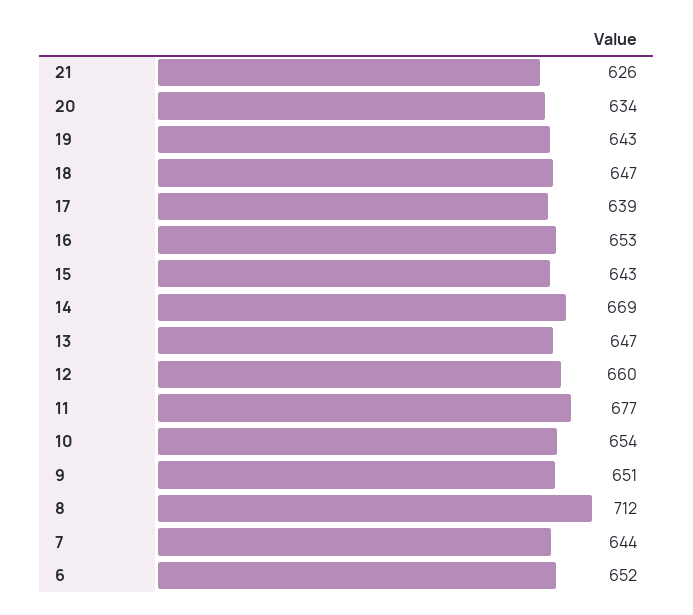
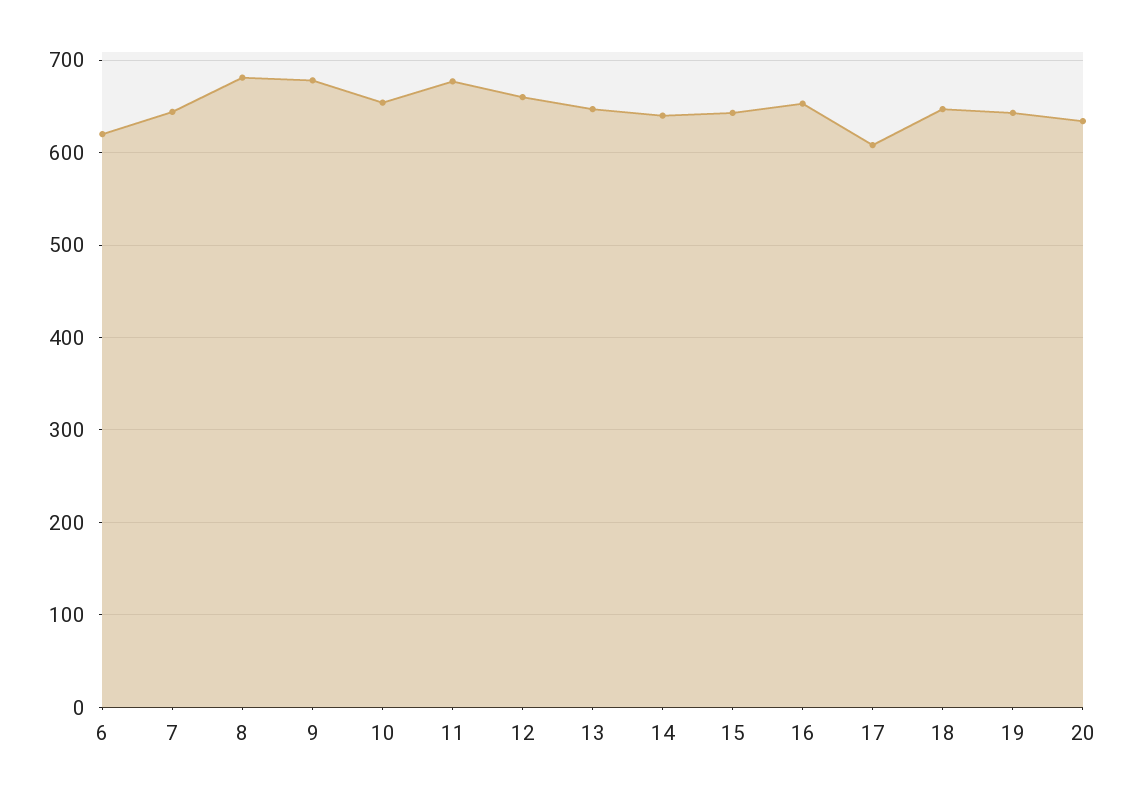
  {
-   "21": 626,
    "20": 634,
    "19": 643,
    "18": 647,
-   "17": 639,
+   "17": 610,
    "16": 653,
    "15": 643,
-   "14": 669,
+   "14": 640,
    "13": 647,
    "12": 660,
    "11": 677,
    "10": 654,
-   "9": 651,
+   "9": 680,
-   "8": 712,
+   "8": 680,
    "7": 644,
-   "6": 652
+   "6": 620
  }

